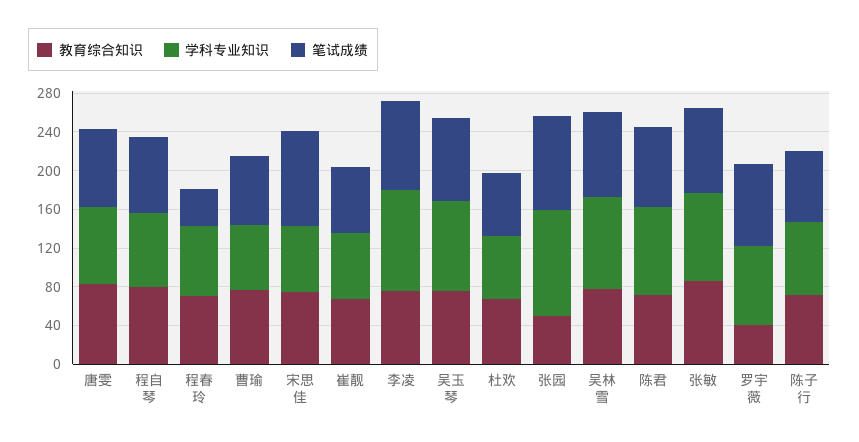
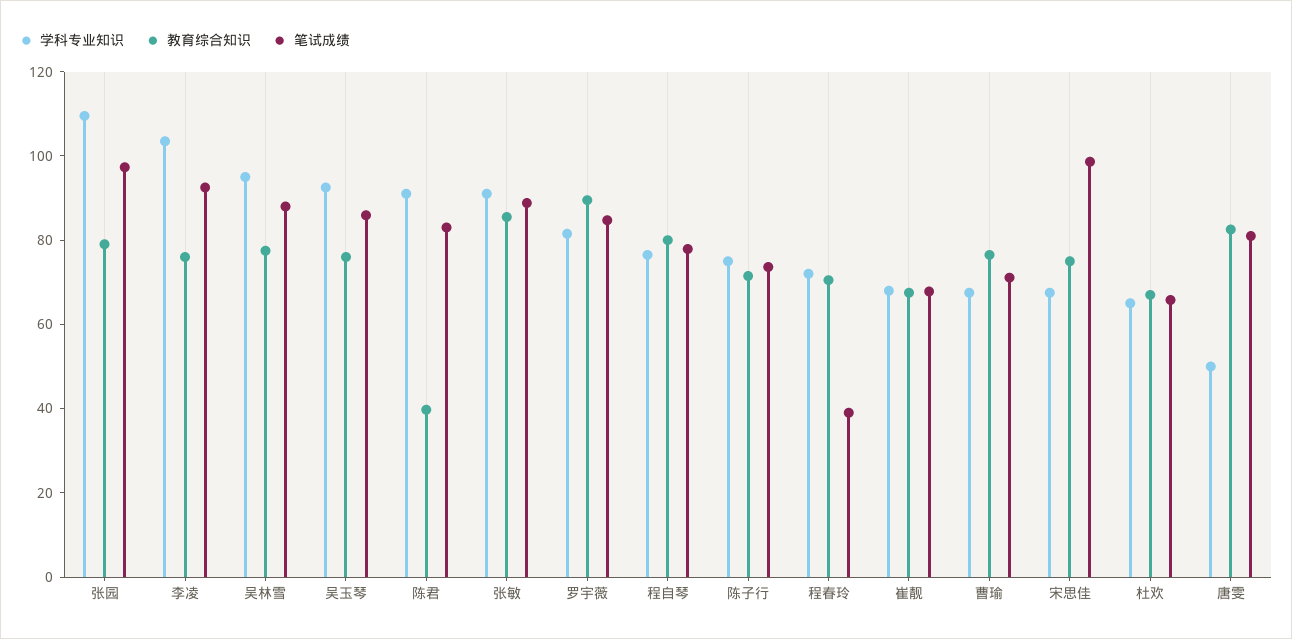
  {
    "教育综合知识": {
      "唐雯": 85,
      "程自琴": 80,
      "程春玲": 70,
      "曹瑜": 75,
      "宋思佳": 75,
      "崔靓": 70,
      "李凌": 75,
      "吴玉琴": 75,
      "杜欢": 65,
-     "张园": 50,
+     "张园": 80,
      "吴林雪": 80,
-     "陈君": 70,
+     "陈君": 40,
      "张敏": 85,
-     "罗宇薇": 40,
+     "罗宇薇": 90,
      "陈子行": 70
    },
    "学科专业知识": {
-     "唐雯": 80,
+     "唐雯": 50,
      "程自琴": 75,
      "程春玲": 70,
      "曹瑜": 70,
      "宋思佳": 70,
      "崔靓": 70,
      "李凌": 105,
      "吴玉琴": 95,
      "杜欢": 65,
      "张园": 110,
      "吴林雪": 95,
      "陈君": 90,
      "张敏": 90,
      "罗宇薇": 80,
      "陈子行": 75
    },
    "笔试成绩": {
      "唐雯": 80,
      "程自琴": 80,
      "程春玲": 40,
      "曹瑜": 70,
      "宋思佳": 100,
      "崔靓": 70,
      "李凌": 95,
      "吴玉琴": 85,
      "杜欢": 65,
      "张园": 95,
      "吴林雪": 90,
      "陈君": 85,
      "张敏": 90,
      "罗宇薇": 85,
      "陈子行": 75
    }
  }

